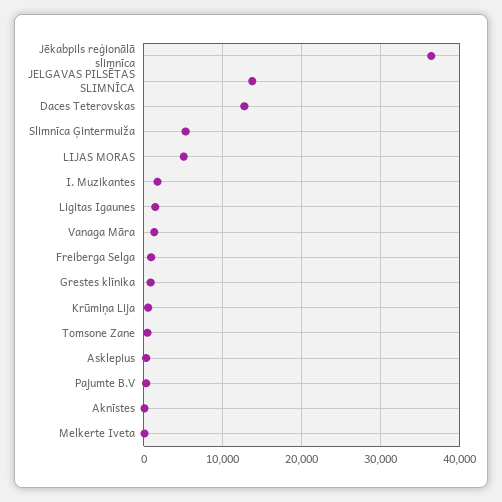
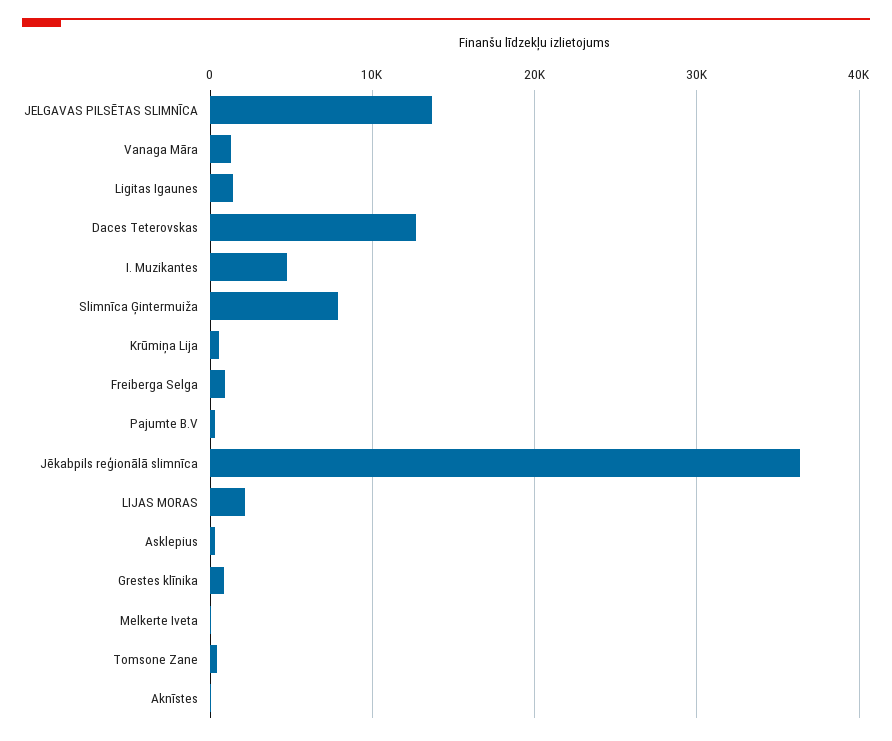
  {
    "Jēkabpils reģionālā slimnīca": 36000,
    "JELGAVAS PILSĒTAS SLIMNĪCA": 14000,
    "Daces Teterovskas": 13000,
-   "Slimnīca Ģintermuiža": 5000,
+   "Slimnīca Ģintermuiža": 8000,
-   "LIJAS MORAS": 5000,
+   "LIJAS MORAS": 2000,
-   "I. Muzikantes": 2000,
+   "I. Muzikantes": 5000,
    "Ligitas Igaunes": 1000,
    "Vanaga Māra": 1000,
    "Freiberga Selga": 1000,
    "Grestes klīnika": 1000,
    "Krūmiņa Lija": 1000,
    "Tomsone Zane": 0,
    "Asklepius": 0,
    "Pajumte B.V": 0,
    "Aknīstes": 0,
    "Melkerte Iveta": 0
  }

